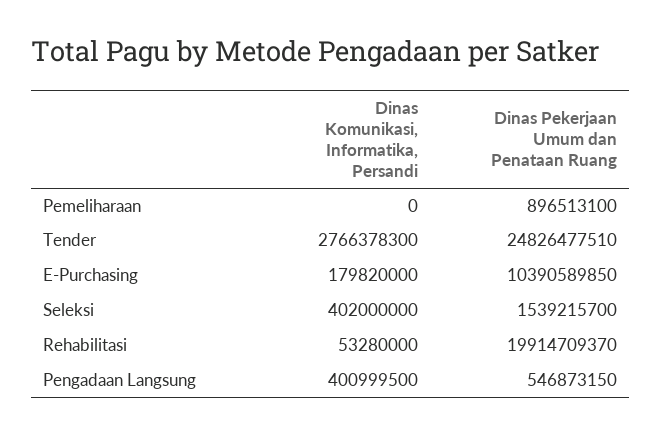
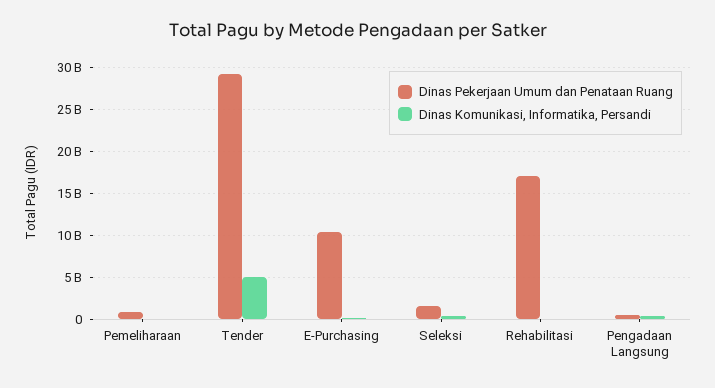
  {
    "Dinas Komunikasi, Informatika, Persandi": {
      "Pemeliharaan": 0,
-     "Tender": 2766378300,
+     "Tender": 5000000000,
      "E-Purchasing": 179820000,
      "Seleksi": 402000000,
      "Rehabilitasi": 53280000,
      "Pengadaan Langsung": 400999500
    },
    "Dinas Pekerjaan Umum dan Penataan Ruang": {
      "Pemeliharaan": 896513100,
-     "Tender": 24826477510,
+     "Tender": 29000000000,
      "E-Purchasing": 10390589850,
      "Seleksi": 1539215700,
-     "Rehabilitasi": 19914709370,
+     "Rehabilitasi": 17000000000,
      "Pengadaan Langsung": 546873150
    }
  }

